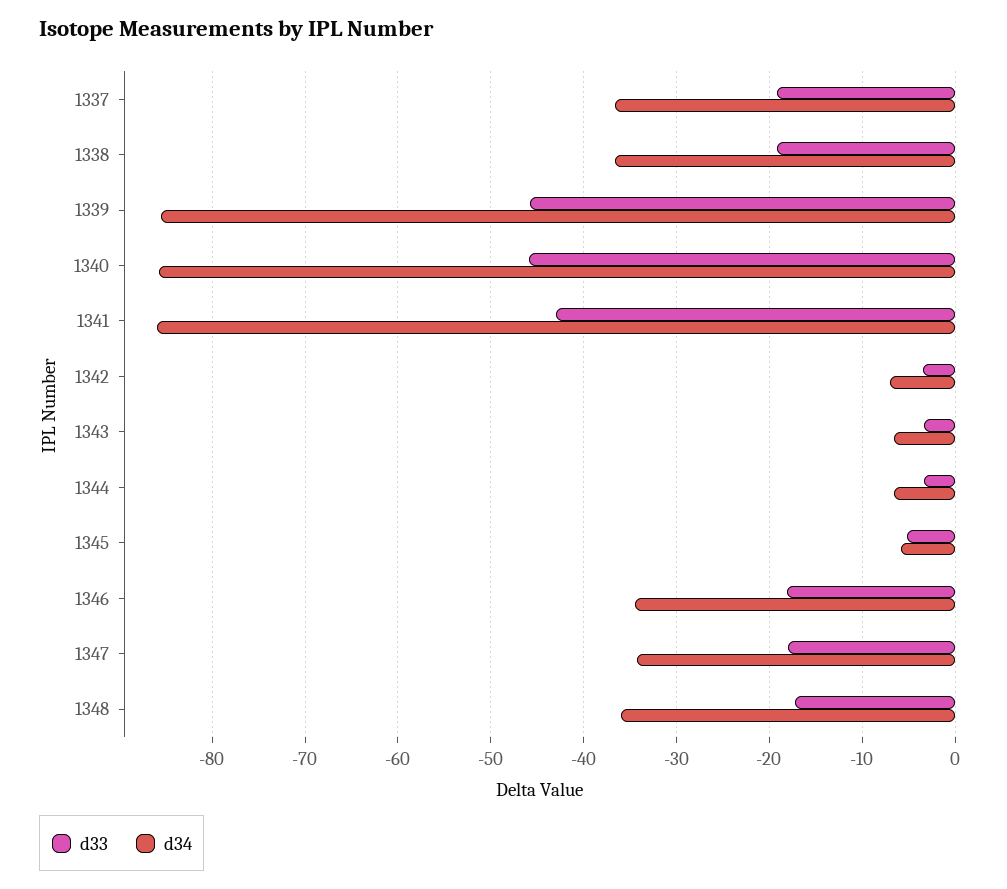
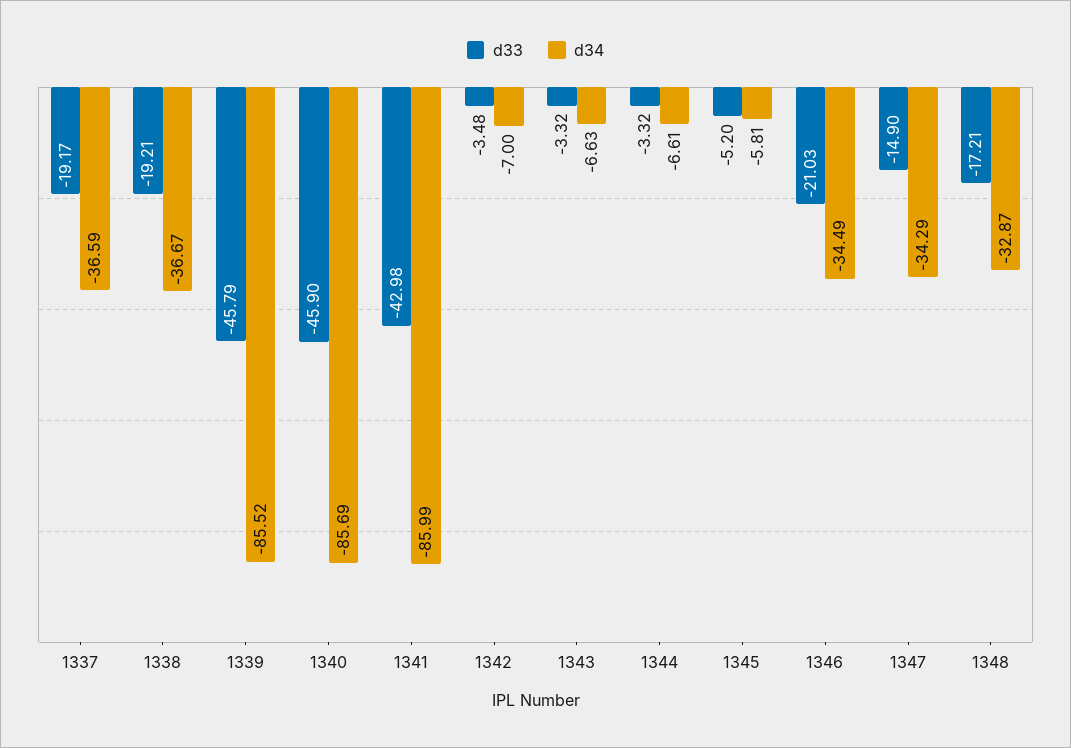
  {
    "d33": {
      "1337": -19.17,
      "1338": -19.21,
      "1339": -45.79,
      "1340": -45.9,
      "1341": -42.98,
      "1342": -3.48,
      "1343": -3.32,
      "1344": -3.32,
      "1345": -5.2,
-     "1346": -18,
+     "1346": -21.03,
-     "1347": -18,
+     "1347": -14.9,
      "1348": -17.21
    },
    "d34": {
      "1337": -36.59,
      "1338": -36.67,
      "1339": -85.52,
      "1340": -85.69,
      "1341": -85.99,
      "1342": -7,
      "1343": -6.63,
      "1344": -6.61,
      "1345": -5.81,
      "1346": -34.49,
      "1347": -34.29,
-     "1348": -36
+     "1348": -32.87
    }
  }

